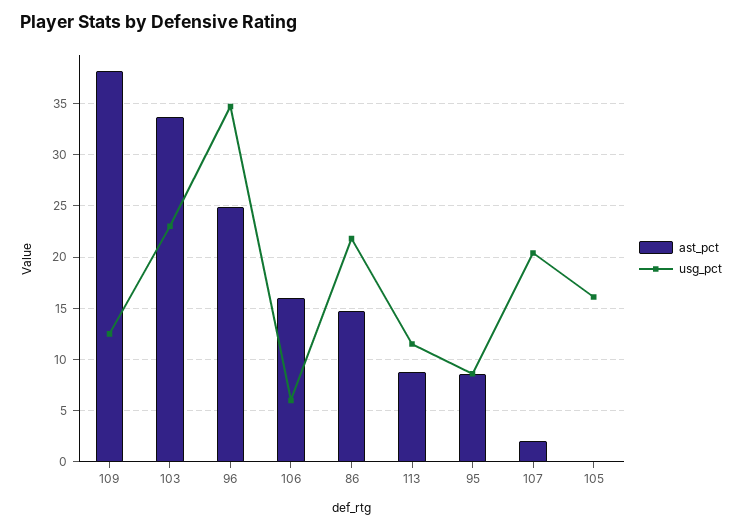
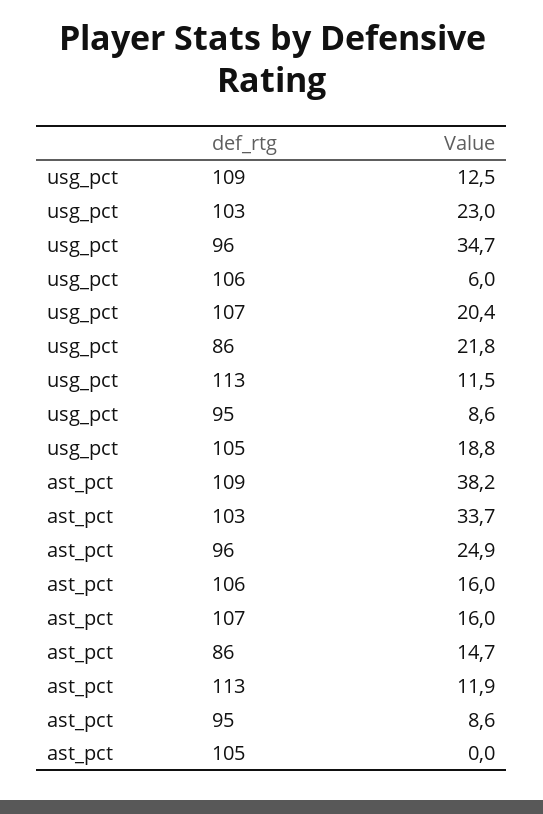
  {
    "ast_pct": {
      "109": 38.2,
      "103": 33.7,
      "96": 24.9,
      "106": 16,
      "86": 14.7,
-     "113": 9,
+     "113": 11.9,
      "95": 8.6,
-     "107": 2,
+     "107": 16,
      "105": 0
    },
    "usg_pct": {
      "109": 12.5,
      "103": 23,
      "96": 34.7,
      "106": 6,
      "86": 21.8,
      "113": 11.5,
      "95": 8.6,
      "107": 20.4,
-     "105": 16
+     "105": 18.8
    }
  }

